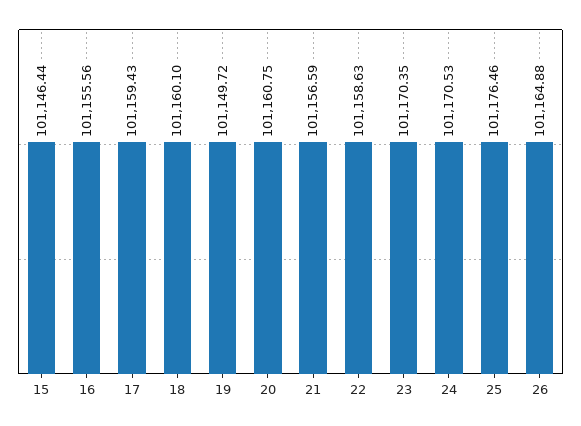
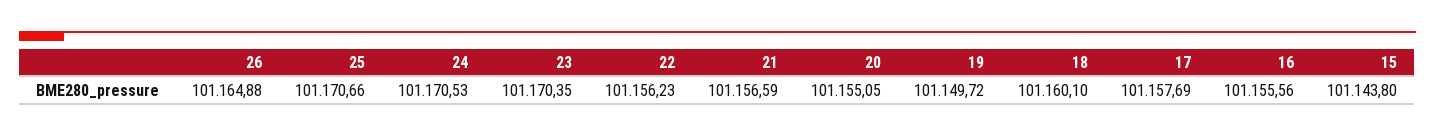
  {
-   "15": 101146.44,
+   "15": 101143.8,
    "16": 101155.56,
-   "17": 101159.43,
+   "17": 101157.69,
    "18": 101160.1,
    "19": 101149.72,
-   "20": 101160.75,
+   "20": 101155.05,
    "21": 101156.59,
-   "22": 101158.63,
+   "22": 101156.23,
    "23": 101170.35,
    "24": 101170.53,
-   "25": 101176.46,
+   "25": 101170.66,
    "26": 101164.88
  }

